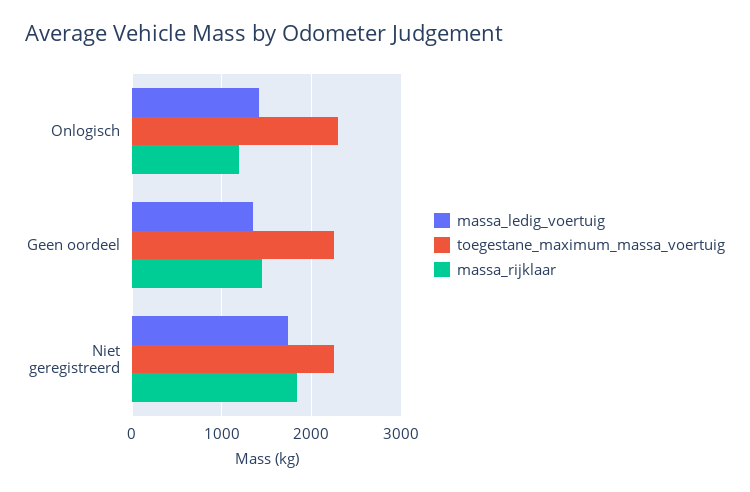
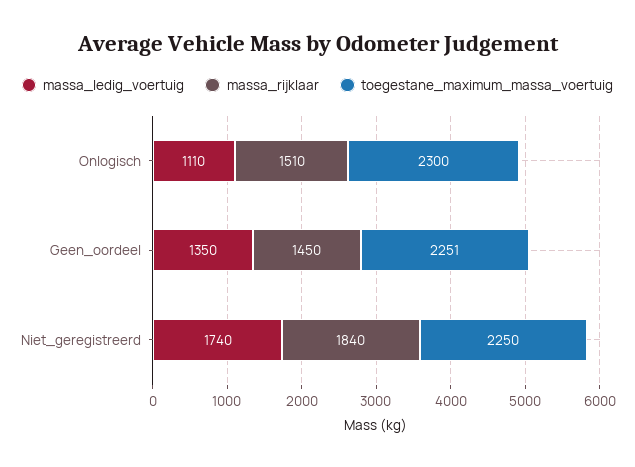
  {
    "massa_ledig_voertuig": {
-     "Onlogisch": 1400,
+     "Onlogisch": 1110,
      "Geen oordeel": 1350,
      "Niet geregistreerd": 1740
    },
    "toegestane_maximum_massa_voertuig": {
      "Onlogisch": 2300,
      "Geen oordeel": 2251,
      "Niet geregistreerd": 2250
    },
    "massa_rijklaar": {
-     "Onlogisch": 1200,
+     "Onlogisch": 1510,
      "Geen oordeel": 1450,
      "Niet geregistreerd": 1840
    }
  }

